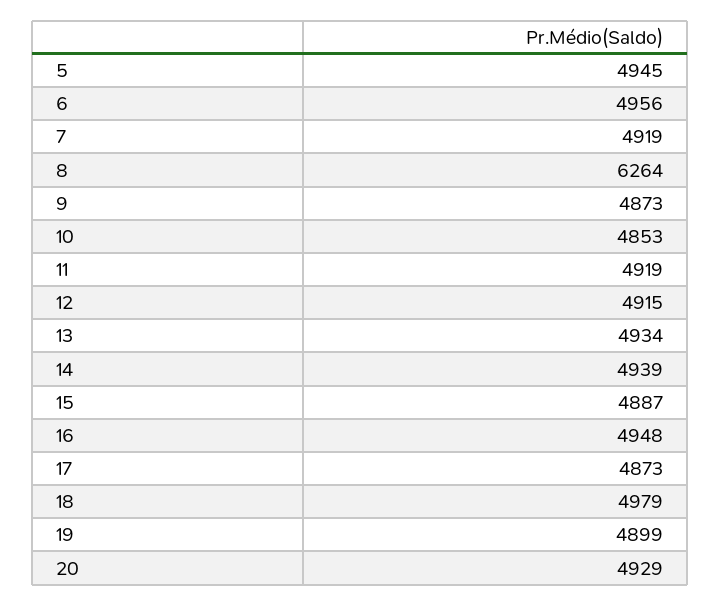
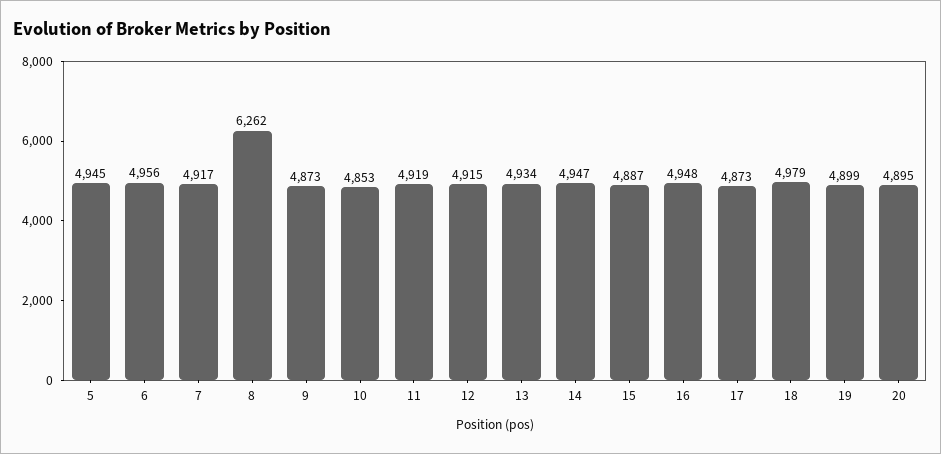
  {
    "5": 4945,
    "6": 4956,
-   "7": 4919,
+   "7": 4917,
-   "8": 6264,
+   "8": 6262,
    "9": 4873,
    "10": 4853,
    "11": 4919,
    "12": 4915,
    "13": 4934,
-   "14": 4939,
+   "14": 4947,
    "15": 4887,
    "16": 4948,
    "17": 4873,
    "18": 4979,
    "19": 4899,
-   "20": 4929
+   "20": 4895
  }

